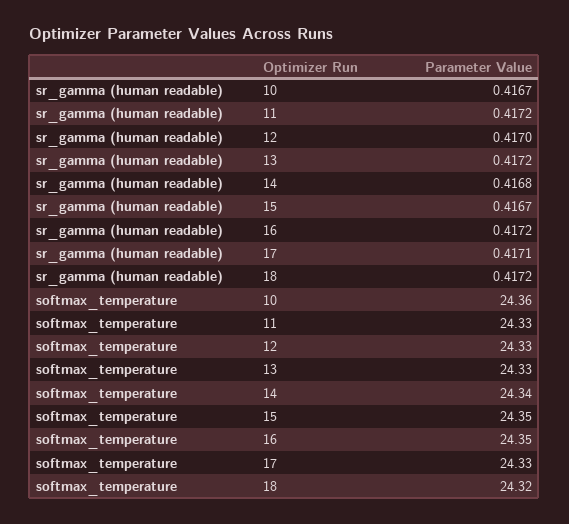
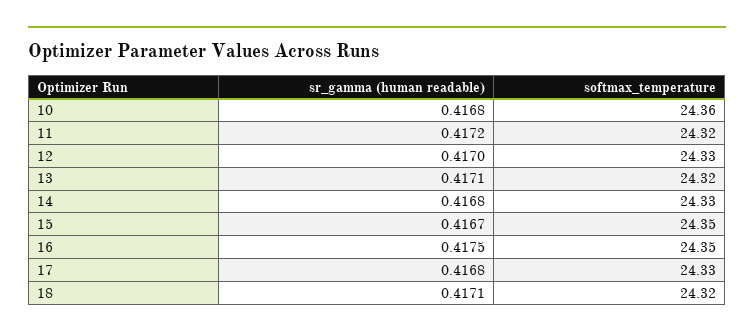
  {
    "sr_gamma (human readable)": {
-     "10": 0.4167,
+     "10": 0.4168,
      "11": 0.4172,
      "12": 0.417,
-     "13": 0.4172,
+     "13": 0.4171,
      "14": 0.4168,
      "15": 0.4167,
-     "16": 0.4172,
+     "16": 0.4175,
-     "17": 0.4171,
+     "17": 0.4168,
-     "18": 0.4172
+     "18": 0.4171
    },
    "softmax_temperature": {
      "10": 24.36,
-     "11": 24.33,
+     "11": 24.32,
      "12": 24.33,
-     "13": 24.33,
+     "13": 24.32,
-     "14": 24.34,
+     "14": 24.33,
      "15": 24.35,
      "16": 24.35,
      "17": 24.33,
      "18": 24.32
    }
  }

